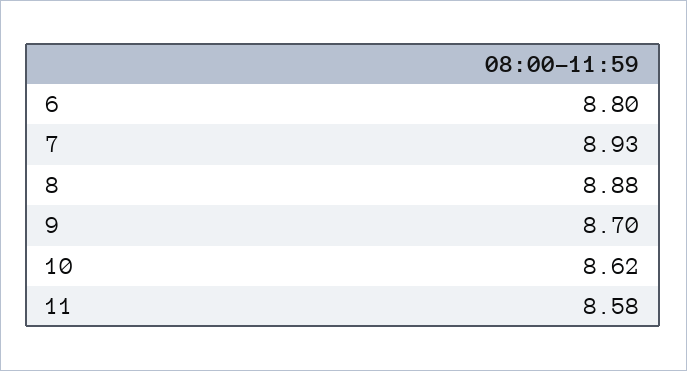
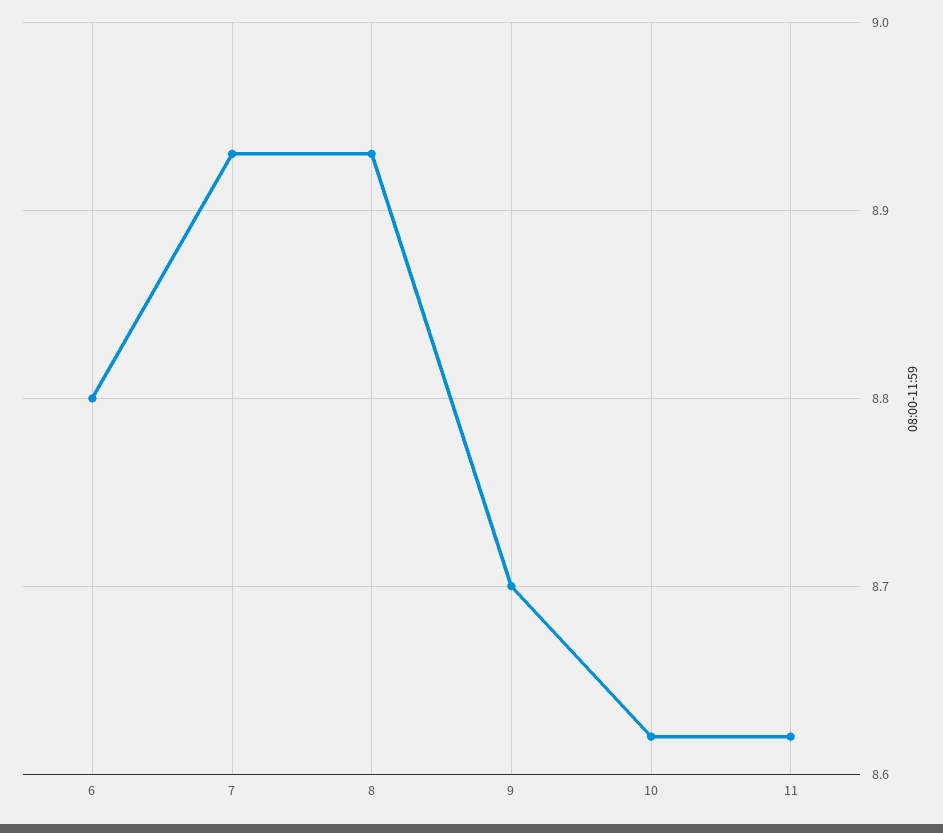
  {
    "6": 8.8,
    "7": 8.93,
-   "8": 8.88,
+   "8": 8.93,
    "9": 8.7,
    "10": 8.62,
-   "11": 8.58
+   "11": 8.62
  }

